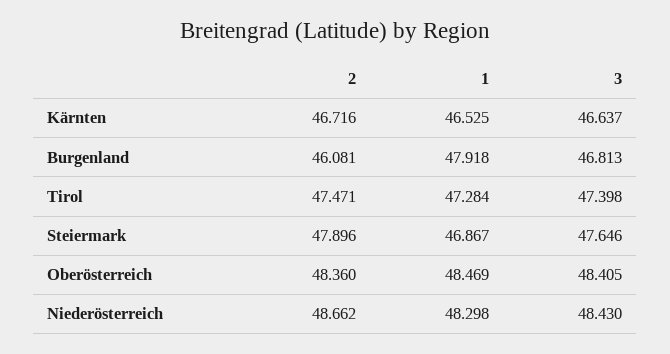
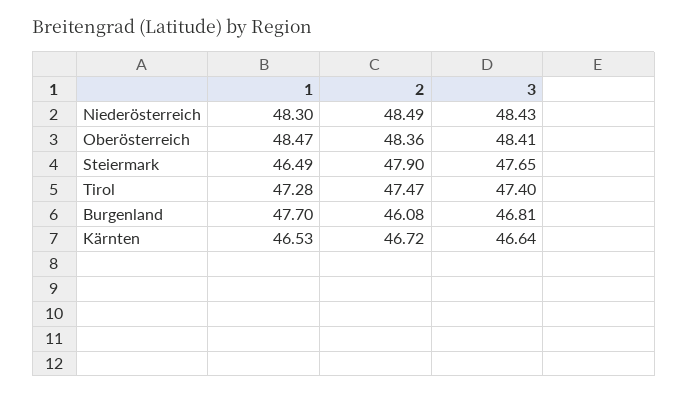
  {
    "2": {
      "Kärnten": 46.716,
      "Burgenland": 46.081,
      "Tirol": 47.471,
      "Steiermark": 47.896,
      "Oberösterreich": 48.36,
-     "Niederösterreich": 48.662
+     "Niederösterreich": 48.49
    },
    "1": {
      "Kärnten": 46.525,
-     "Burgenland": 47.918,
+     "Burgenland": 47.7,
      "Tirol": 47.284,
-     "Steiermark": 46.867,
+     "Steiermark": 46.49,
      "Oberösterreich": 48.469,
      "Niederösterreich": 48.298
    },
    "3": {
      "Kärnten": 46.637,
      "Burgenland": 46.813,
      "Tirol": 47.398,
      "Steiermark": 47.646,
      "Oberösterreich": 48.405,
      "Niederösterreich": 48.43
    }
  }

